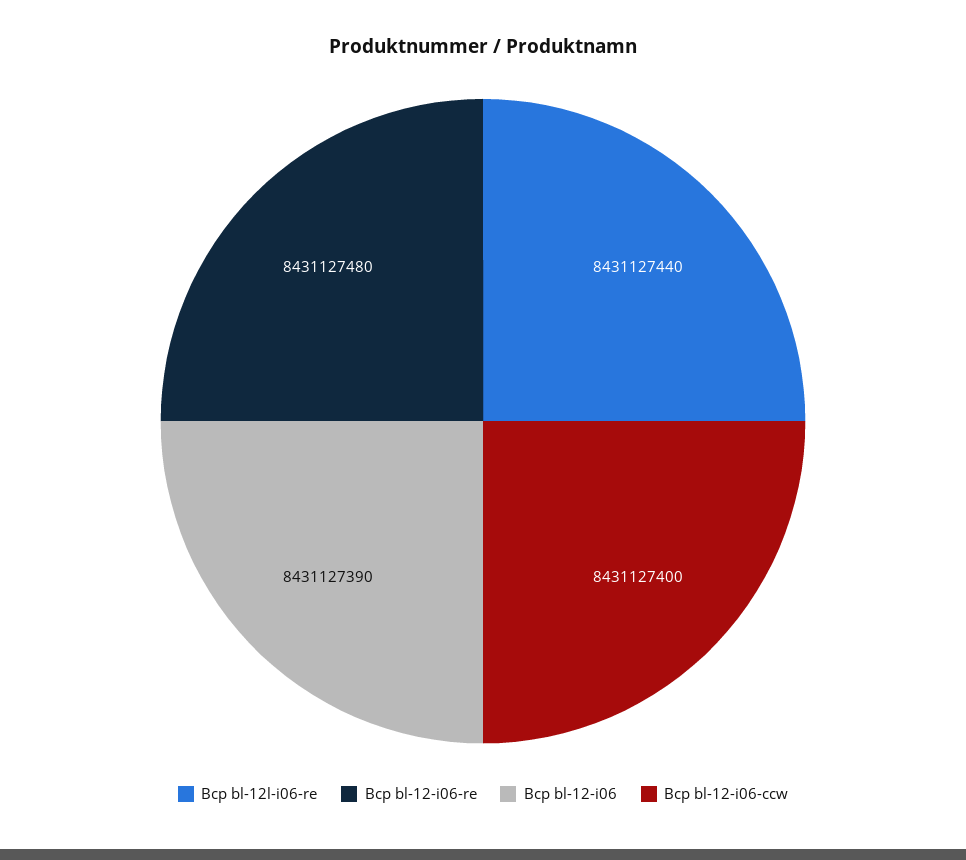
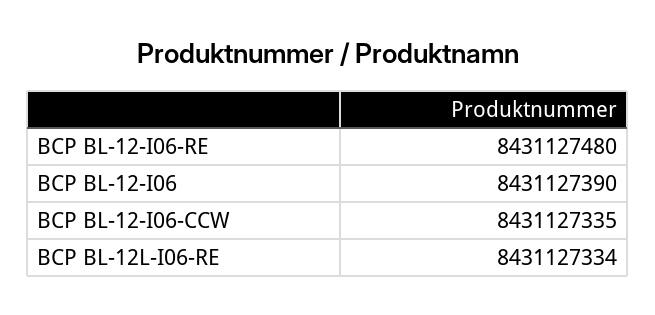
  {
-   "Bcp bl-12l-i06-re": 8431127440,
+   "Bcp bl-12l-i06-re": 8431127334,
    "Bcp bl-12-i06-re": 8431127480,
    "Bcp bl-12-i06": 8431127390,
-   "Bcp bl-12-i06-ccw": 8431127400
+   "Bcp bl-12-i06-ccw": 8431127335
  }

